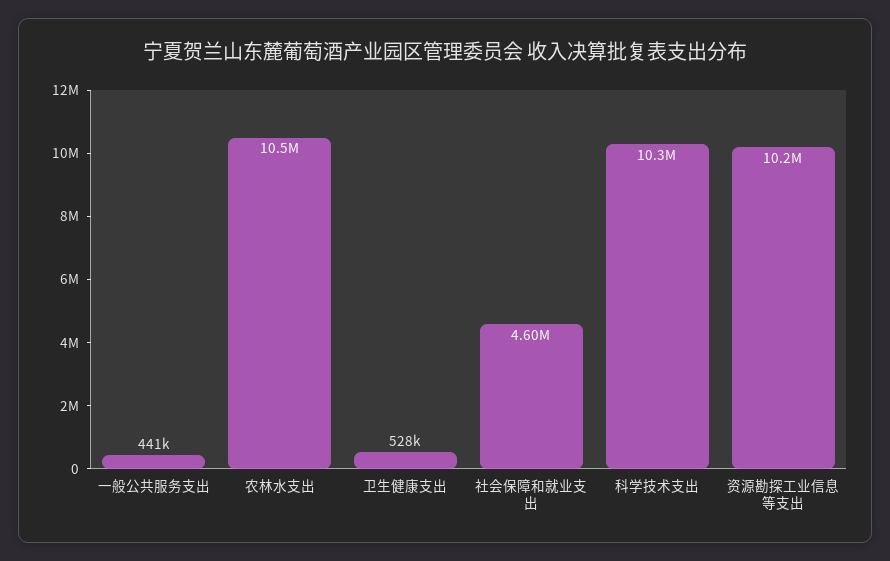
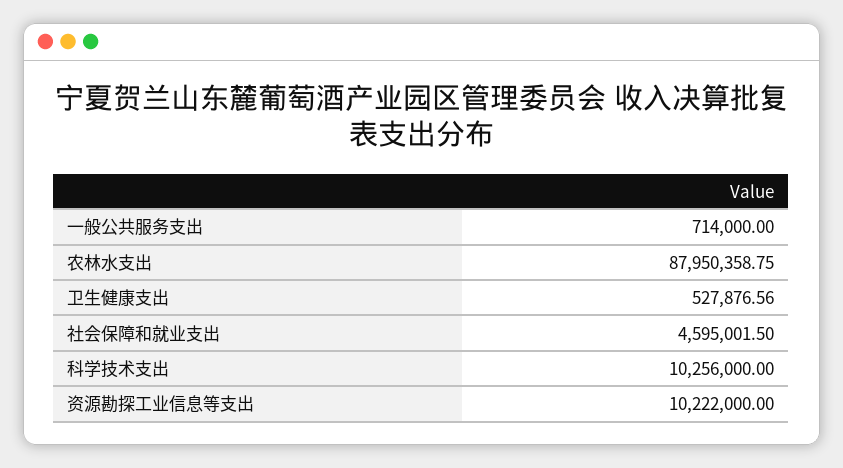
  {
-   "一般公共服务支出": 441000,
+   "一般公共服务支出": 714000,
-   "农林水支出": 10500000,
+   "农林水支出": 87950358.75,
    "卫生健康支出": 527876.56,
    "社会保障和就业支出": 4595001.5,
    "科学技术支出": 10256000,
    "资源勘探工业信息等支出": 10222000
  }

